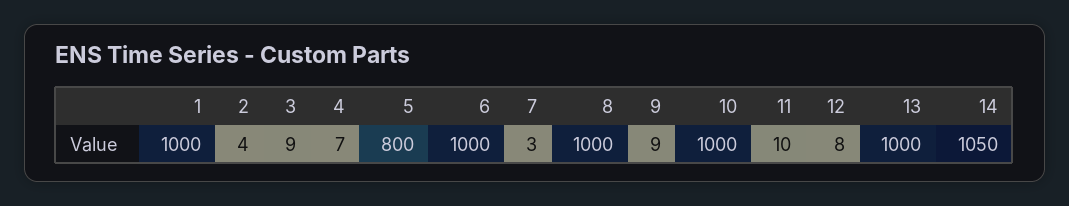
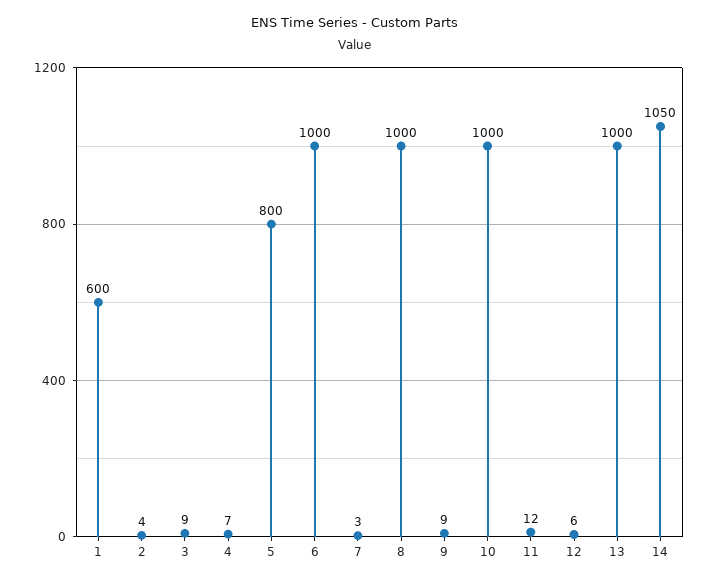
  {
-   "1": 1000,
+   "1": 600,
    "2": 4,
    "3": 9,
    "4": 7,
    "5": 800,
    "6": 1000,
    "7": 3,
    "8": 1000,
    "9": 9,
    "10": 1000,
-   "11": 10,
+   "11": 12,
-   "12": 8,
+   "12": 6,
    "13": 1000,
    "14": 1050
  }

